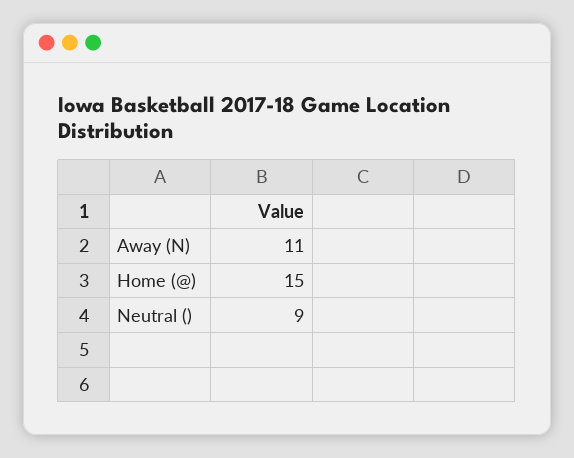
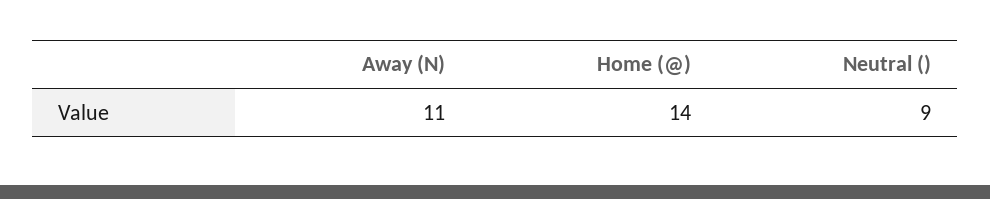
  {
    "Away (N)": 11,
-   "Home (@)": 15,
+   "Home (@)": 14,
    "Neutral ()": 9
  }

